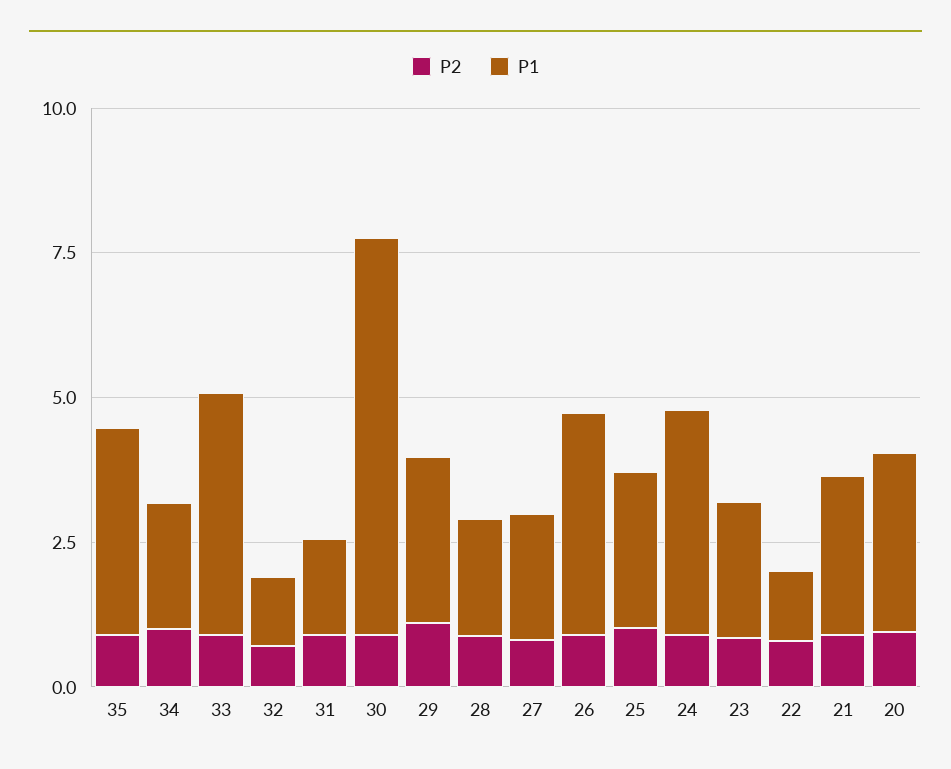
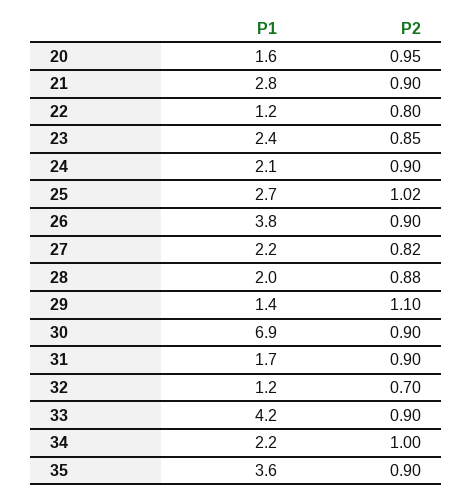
  {
    "P2": {
      "35": 0.9,
      "34": 1,
      "33": 0.9,
      "32": 0.7,
      "31": 0.9,
      "30": 0.9,
      "29": 1.1,
      "28": 0.88,
      "27": 0.82,
      "26": 0.9,
      "25": 1.02,
      "24": 0.9,
      "23": 0.85,
      "22": 0.8,
      "21": 0.9,
      "20": 0.95
    },
    "P1": {
      "35": 3.6,
      "34": 2.2,
      "33": 4.2,
      "32": 1.2,
      "31": 1.7,
      "30": 6.9,
-     "29": 3,
+     "29": 1.4,
      "28": 2,
      "27": 2.2,
      "26": 3.8,
      "25": 2.7,
-     "24": 4,
+     "24": 2.1,
      "23": 2.4,
      "22": 1.2,
      "21": 2.8,
-     "20": 3
+     "20": 1.6
    }
  }

